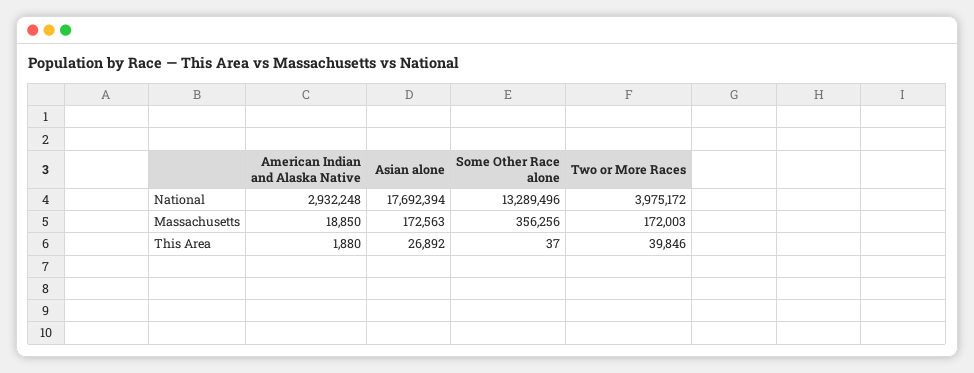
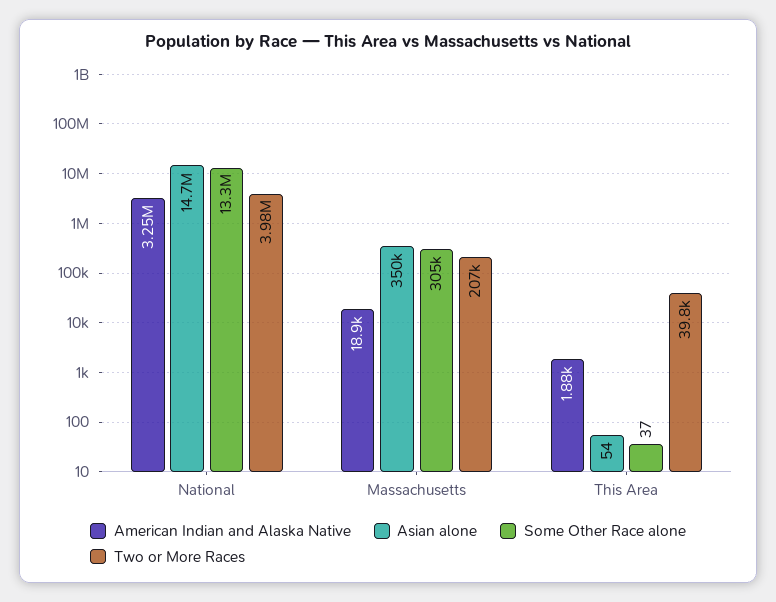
  {
    "American Indian and Alaska Native": {
-     "National": 2932248,
+     "National": 3250000,
      "Massachusetts": 18850,
      "This Area": 1880
    },
    "Asian alone": {
-     "National": 17692394,
+     "National": 14700000,
-     "Massachusetts": 172563,
+     "Massachusetts": 350000,
-     "This Area": 26892
+     "This Area": 54
    },
    "Some Other Race alone": {
      "National": 13289496,
-     "Massachusetts": 356256,
+     "Massachusetts": 305000,
      "This Area": 37
    },
    "Two or More Races": {
      "National": 3975172,
-     "Massachusetts": 172003,
+     "Massachusetts": 207000,
      "This Area": 39846
    }
  }

